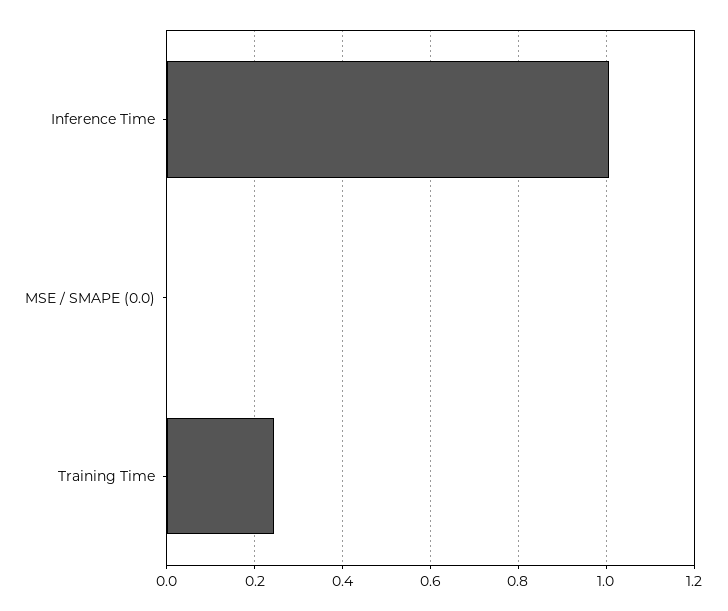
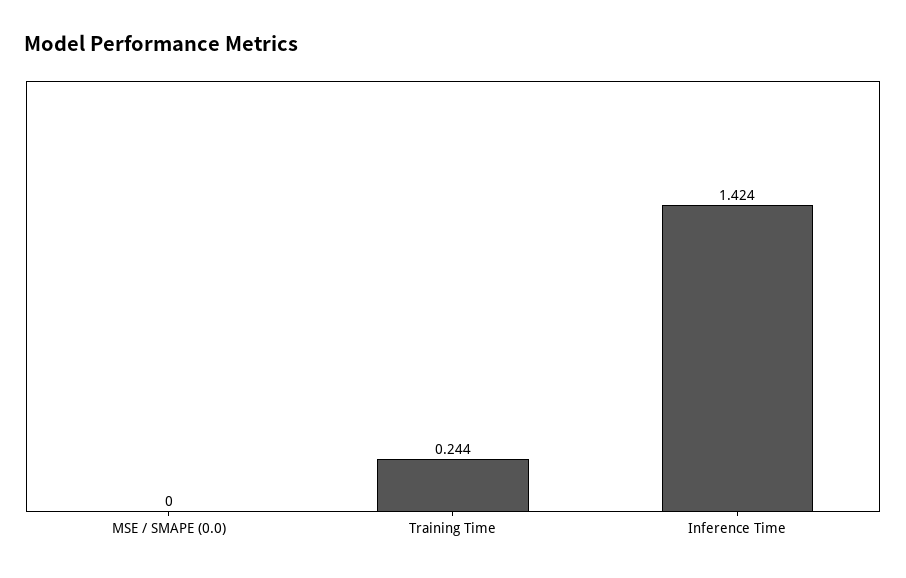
  {
-   "Inference Time": 1,
+   "Inference Time": 1.424,
    "MSE / SMAPE (0.0)": 0,
    "Training Time": 0.244
  }

